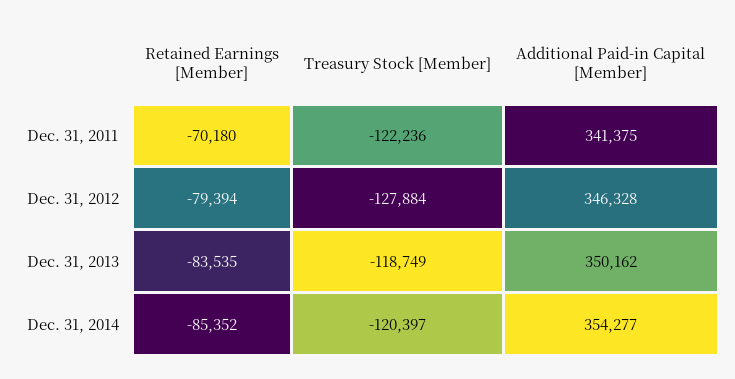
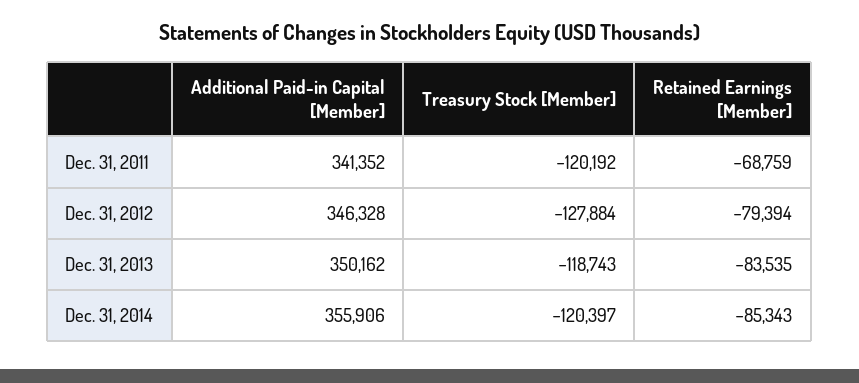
  {
    "Retained Earnings [Member]": {
-     "Dec. 31, 2011": -70180,
+     "Dec. 31, 2011": -68759,
      "Dec. 31, 2012": -79394,
      "Dec. 31, 2013": -83535,
-     "Dec. 31, 2014": -85352
+     "Dec. 31, 2014": -85343
    },
    "Treasury Stock [Member]": {
-     "Dec. 31, 2011": -122236,
+     "Dec. 31, 2011": -120192,
      "Dec. 31, 2012": -127884,
-     "Dec. 31, 2013": -118749,
+     "Dec. 31, 2013": -118743,
      "Dec. 31, 2014": -120397
    },
    "Additional Paid-in Capital [Member]": {
-     "Dec. 31, 2011": 341375,
+     "Dec. 31, 2011": 341352,
      "Dec. 31, 2012": 346328,
      "Dec. 31, 2013": 350162,
-     "Dec. 31, 2014": 354277
+     "Dec. 31, 2014": 355906
    }
  }

